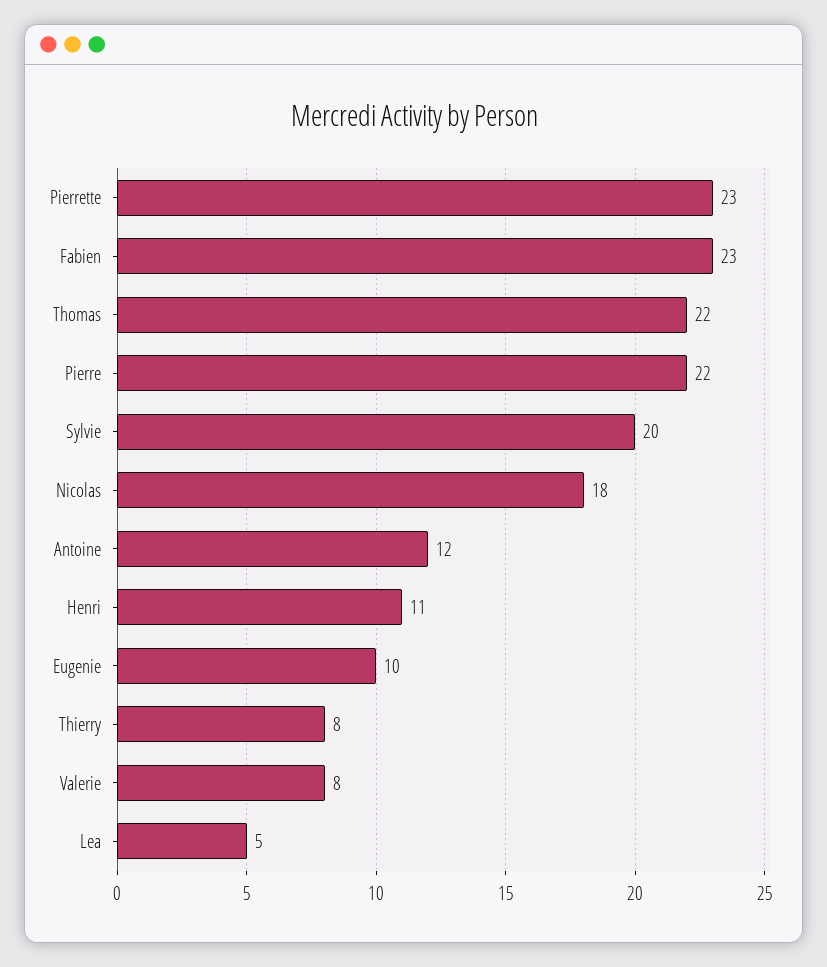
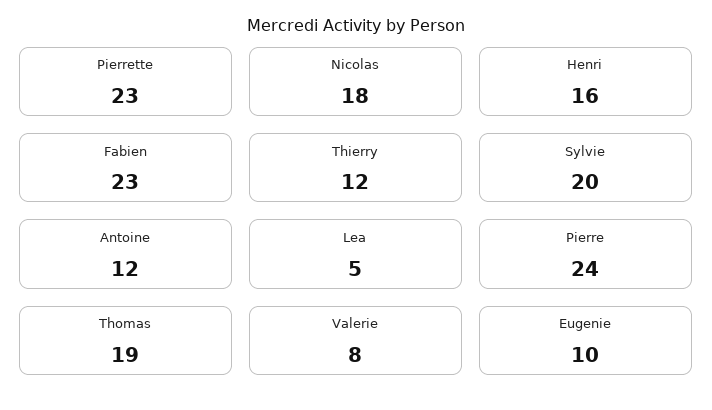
  {
    "Pierrette": 23,
    "Fabien": 23,
-   "Thomas": 22,
+   "Thomas": 19,
-   "Pierre": 22,
+   "Pierre": 24,
    "Sylvie": 20,
    "Nicolas": 18,
    "Antoine": 12,
-   "Henri": 11,
+   "Henri": 16,
    "Eugenie": 10,
-   "Thierry": 8,
+   "Thierry": 12,
    "Valerie": 8,
    "Lea": 5
  }

